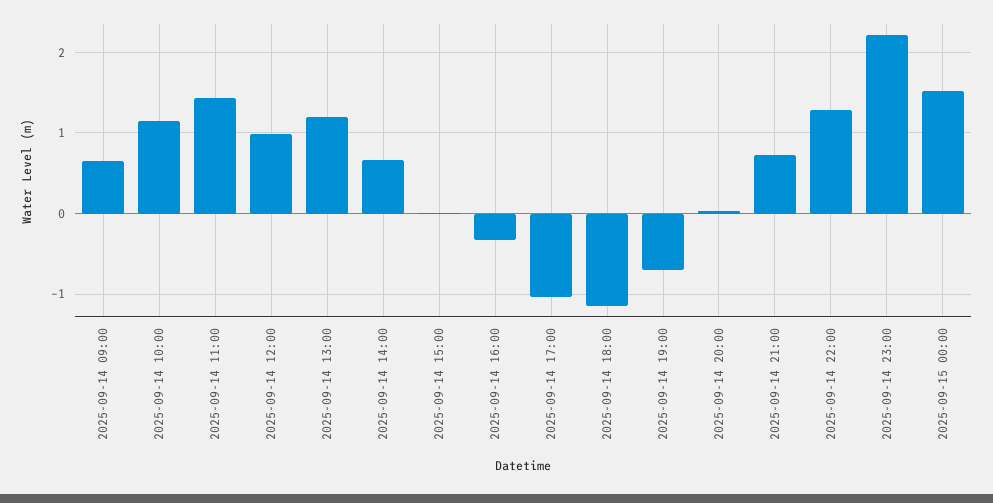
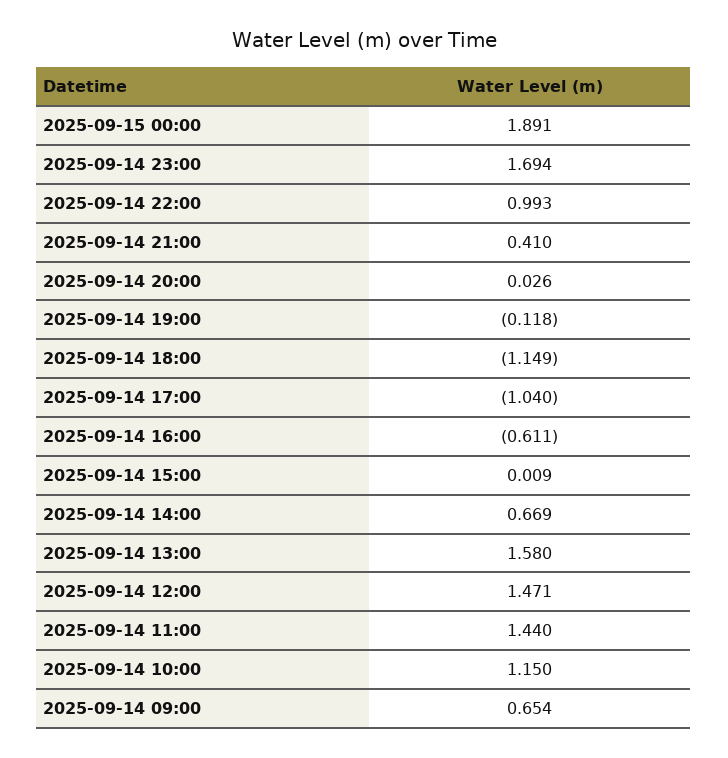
  {
    "2025-09-14 09:00": 0.654,
    "2025-09-14 10:00": 1.15,
    "2025-09-14 11:00": 1.44,
-   "2025-09-14 12:00": 1,
+   "2025-09-14 12:00": 1.471,
-   "2025-09-14 13:00": 1.2,
+   "2025-09-14 13:00": 1.58,
    "2025-09-14 14:00": 0.669,
    "2025-09-14 15:00": 0.009,
-   "2025-09-14 16:00": -0.3,
+   "2025-09-14 16:00": -0.611,
    "2025-09-14 17:00": -1.04,
    "2025-09-14 18:00": -1.149,
-   "2025-09-14 19:00": -0.7,
+   "2025-09-14 19:00": -0.118,
    "2025-09-14 20:00": 0.026,
-   "2025-09-14 21:00": 0.7,
+   "2025-09-14 21:00": 0.41,
-   "2025-09-14 22:00": 1.3,
+   "2025-09-14 22:00": 0.993,
-   "2025-09-14 23:00": 2.2,
+   "2025-09-14 23:00": 1.694,
-   "2025-09-15 00:00": 1.5
+   "2025-09-15 00:00": 1.891
  }

